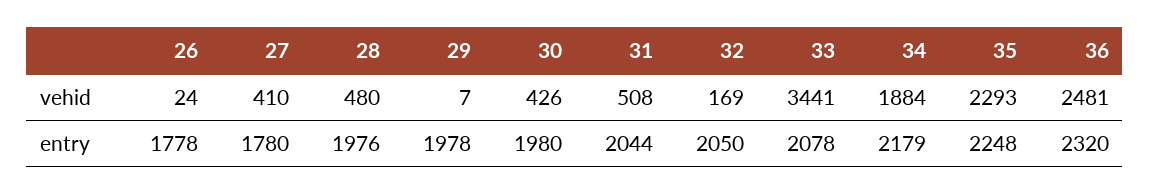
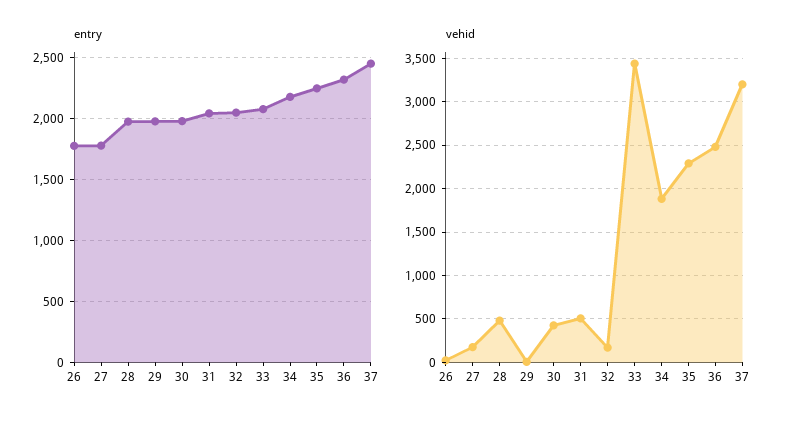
  {
    "vehid": {
      "26": 24,
-     "27": 410,
+     "27": 200,
      "28": 480,
      "29": 7,
      "30": 426,
      "31": 508,
      "32": 169,
      "33": 3441,
      "34": 1884,
      "35": 2293,
-     "36": 2481
+     "36": 2481,
+     "37": 3200
    },
    "entry": {
      "26": 1778,
      "27": 1780,
      "28": 1976,
      "29": 1978,
      "30": 1980,
      "31": 2044,
      "32": 2050,
      "33": 2078,
      "34": 2179,
      "35": 2248,
-     "36": 2320
+     "36": 2320,
+     "37": 2450
    }
  }

